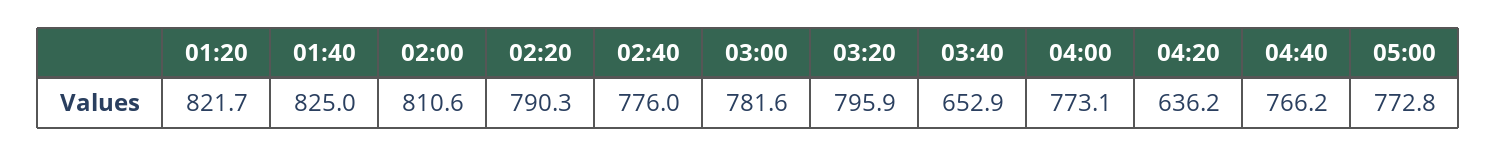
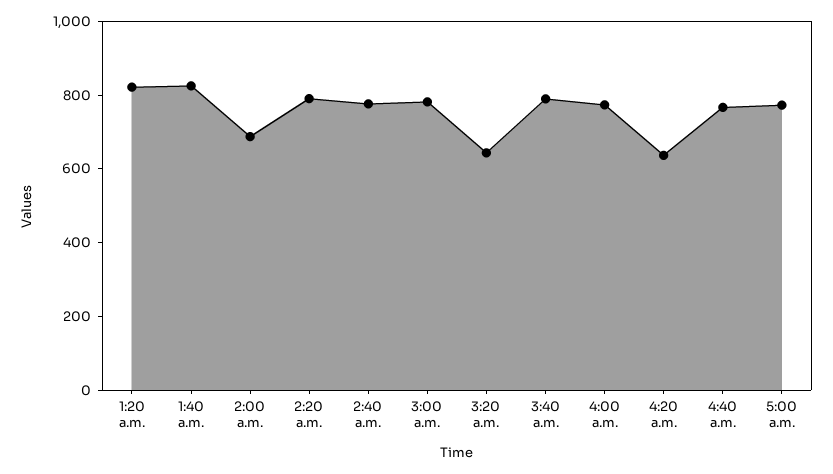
  {
    "01:20": 821.7,
    "01:40": 825,
-   "02:00": 810.6,
+   "02:00": 700,
    "02:20": 790.3,
    "02:40": 776,
    "03:00": 781.6,
-   "03:20": 795.9,
+   "03:20": 650,
-   "03:40": 652.9,
+   "03:40": 800,
    "04:00": 773.1,
    "04:20": 636.2,
    "04:40": 766.2,
    "05:00": 772.8
  }

